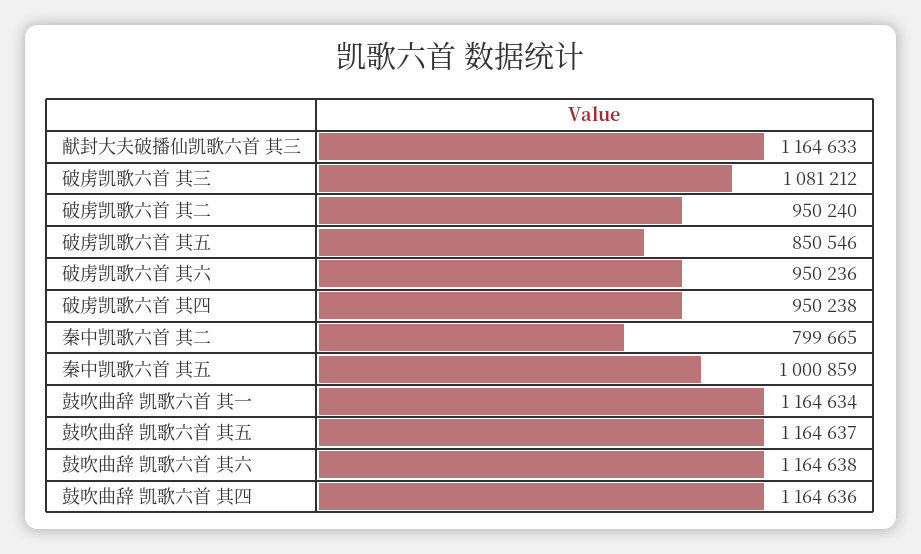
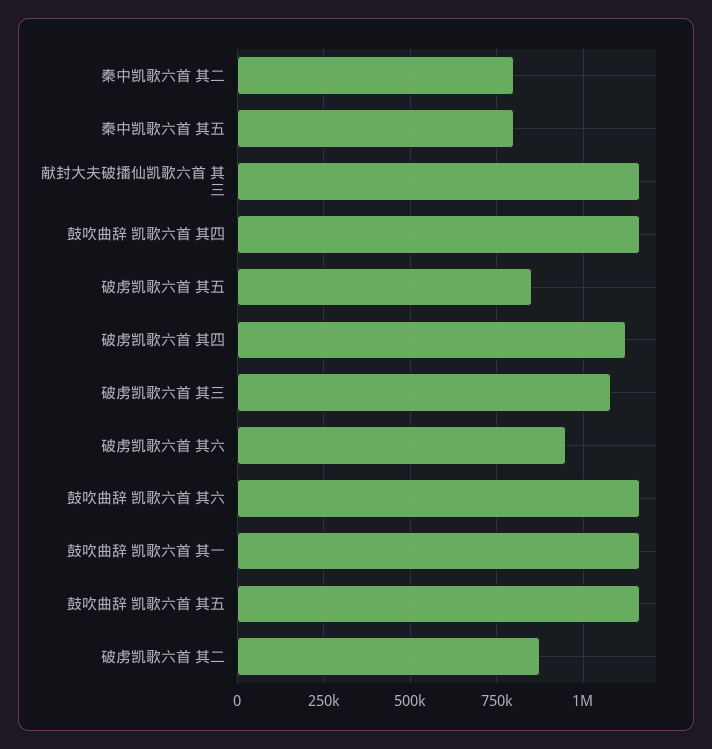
  {
    "献封大夫破播仙凯歌六首 其三": 1164633,
    "破虏凯歌六首 其三": 1081212,
-   "破虏凯歌六首 其二": 950240,
+   "破虏凯歌六首 其二": 875000,
    "破虏凯歌六首 其五": 850546,
    "破虏凯歌六首 其六": 950236,
-   "破虏凯歌六首 其四": 950238,
+   "破虏凯歌六首 其四": 1125000,
    "秦中凯歌六首 其二": 799665,
-   "秦中凯歌六首 其五": 1000859,
+   "秦中凯歌六首 其五": 800000,
    "鼓吹曲辞 凯歌六首 其一": 1164634,
    "鼓吹曲辞 凯歌六首 其五": 1164637,
    "鼓吹曲辞 凯歌六首 其六": 1164638,
    "鼓吹曲辞 凯歌六首 其四": 1164636
  }

